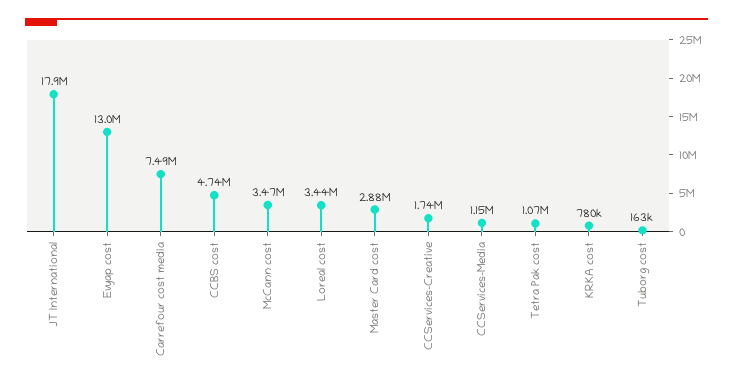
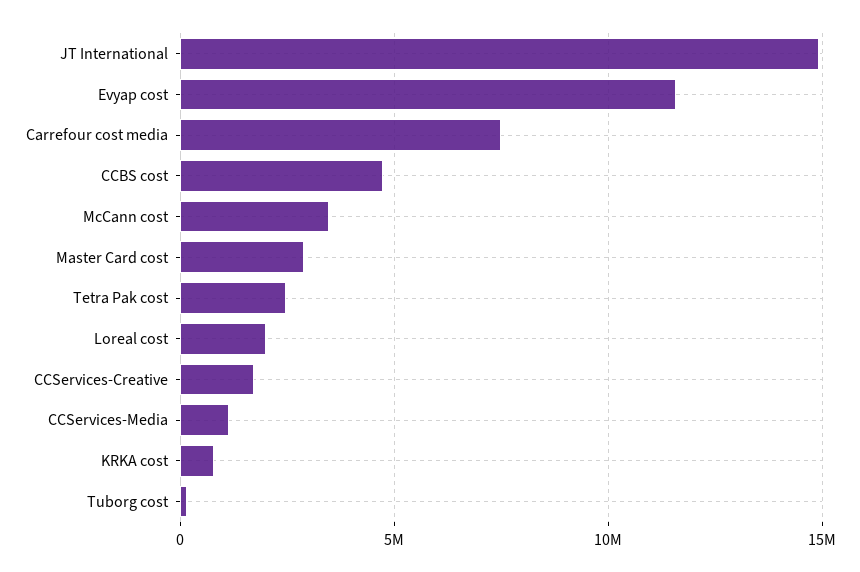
  {
-   "JT International": 17900000,
+   "JT International": 15000000,
-   "Evyap cost": 13000000,
+   "Evyap cost": 11500000,
    "Carrefour cost media": 7490000,
    "CCBS cost": 4740000,
    "McCann cost": 3470000,
-   "Loreal cost": 3440000,
+   "Loreal cost": 2000000,
    "Master Card cost": 2880000,
    "CCServices-Creative": 1740000,
    "CCServices-Media": 1150000,
-   "Tetra Pak cost": 1070000,
+   "Tetra Pak cost": 2500000,
    "KRKA cost": 780000,
    "Tuborg cost": 163000
  }

